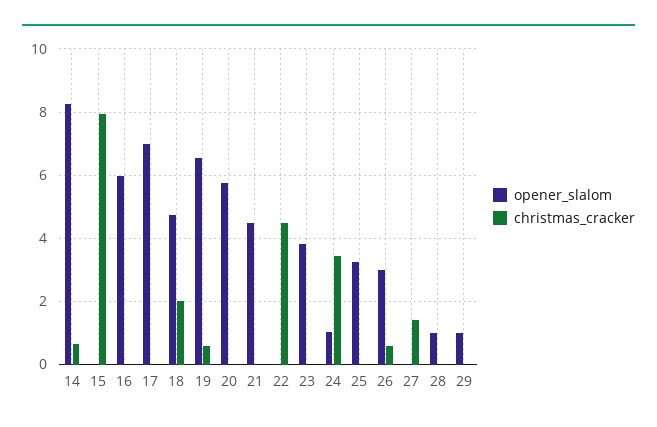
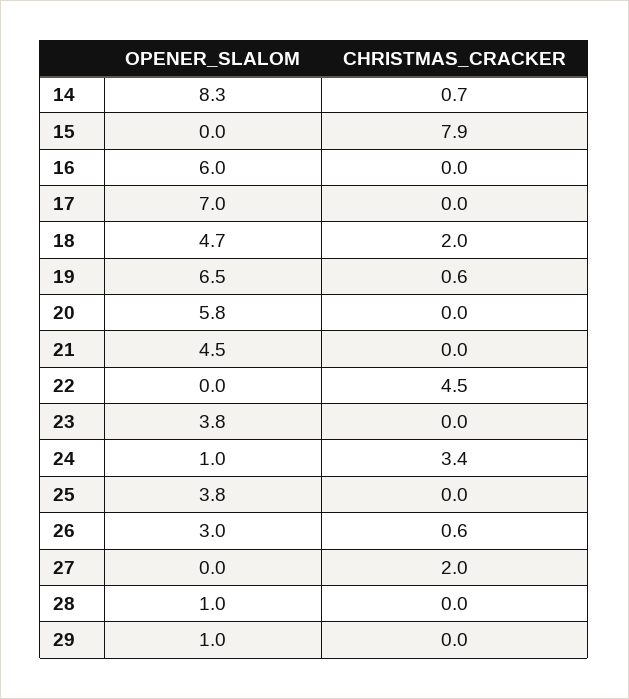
  {
    "opener_slalom": {
      "14": 8.3,
      "15": 0,
      "16": 6,
      "17": 7,
      "18": 4.7,
      "19": 6.5,
      "20": 5.8,
      "21": 4.5,
      "22": 0,
      "23": 3.8,
      "24": 1,
-     "25": 3.2,
+     "25": 3.8,
      "26": 3,
      "27": 0,
      "28": 1,
      "29": 1
    },
    "christmas_cracker": {
      "14": 0.7,
      "15": 7.9,
      "16": 0,
      "17": 0,
      "18": 2,
      "19": 0.6,
      "20": 0,
      "21": 0,
      "22": 4.5,
      "23": 0,
      "24": 3.4,
      "25": 0,
      "26": 0.6,
-     "27": 1.4,
+     "27": 2,
      "28": 0,
      "29": 0
    }
  }

